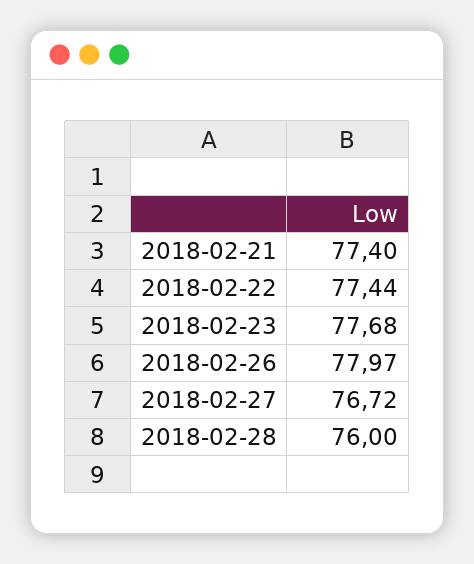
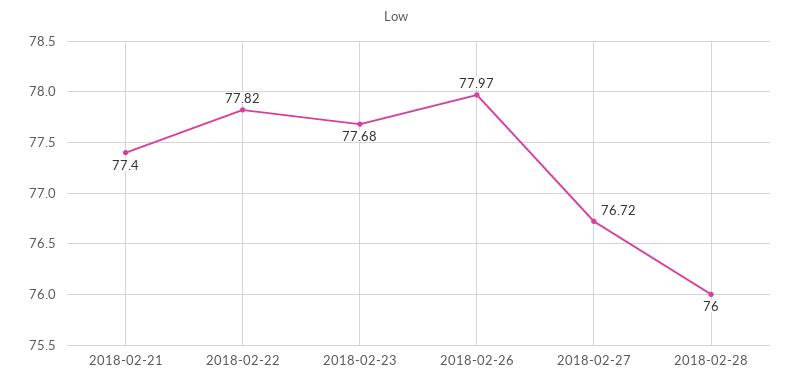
  {
    "2018-02-21": 77.4,
-   "2018-02-22": 77.44,
+   "2018-02-22": 77.82,
    "2018-02-23": 77.68,
    "2018-02-26": 77.97,
    "2018-02-27": 76.72,
    "2018-02-28": 76
  }

